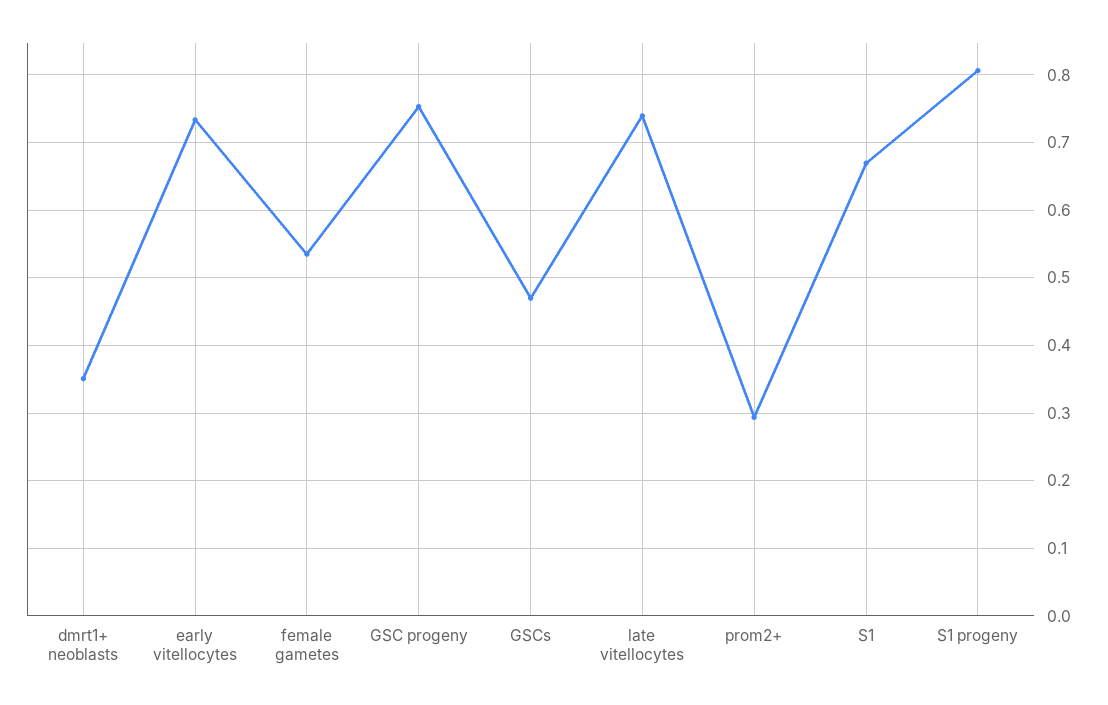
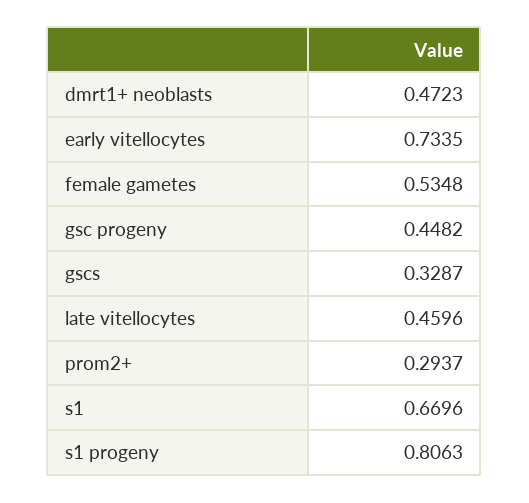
  {
-   "dmrt1+ neoblasts": 0.35,
+   "dmrt1+ neoblasts": 0.4723,
    "early vitellocytes": 0.7335,
    "female gametes": 0.5348,
-   "GSC progeny": 0.75,
+   "GSC progeny": 0.4482,
-   "GSCs": 0.47,
+   "GSCs": 0.3287,
-   "late vitellocytes": 0.74,
+   "late vitellocytes": 0.4596,
    "prom2+": 0.2937,
    "S1": 0.6696,
    "S1 progeny": 0.8063
  }

